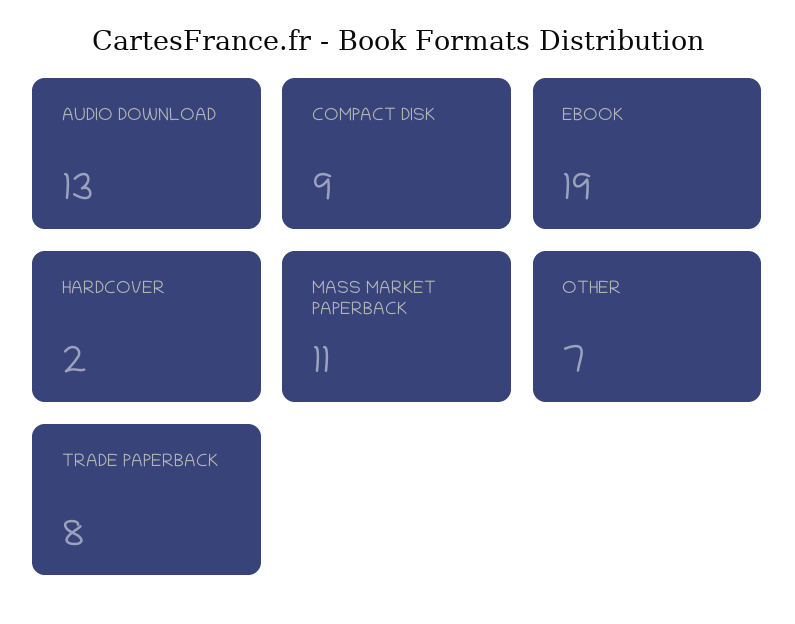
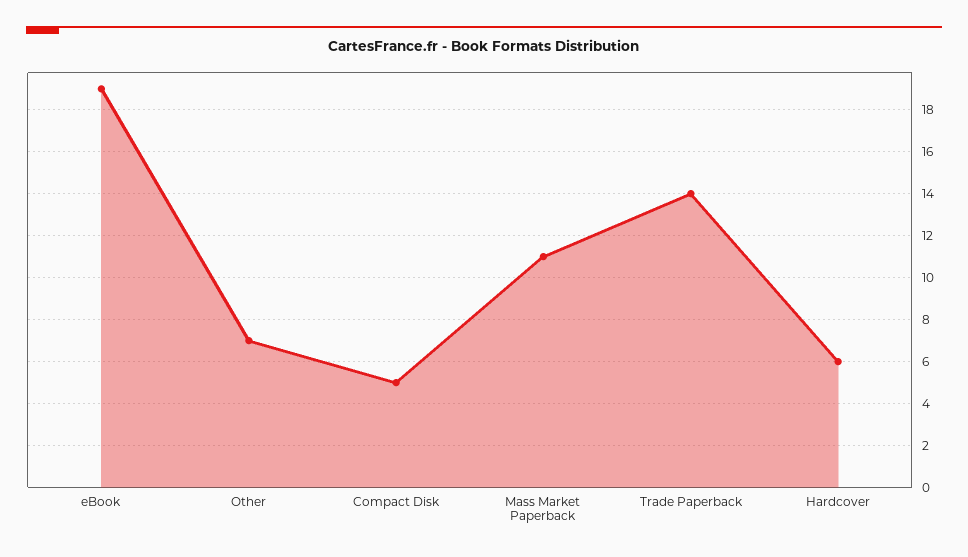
  {
-   "AUDIO DOWNLOAD": 13,
-   "COMPACT DISK": 9,
+   "COMPACT DISK": 5,
    "EBOOK": 19,
-   "HARDCOVER": 2,
+   "HARDCOVER": 6,
    "MASS MARKET PAPERBACK": 11,
    "OTHER": 7,
-   "TRADE PAPERBACK": 8
+   "TRADE PAPERBACK": 14
  }

